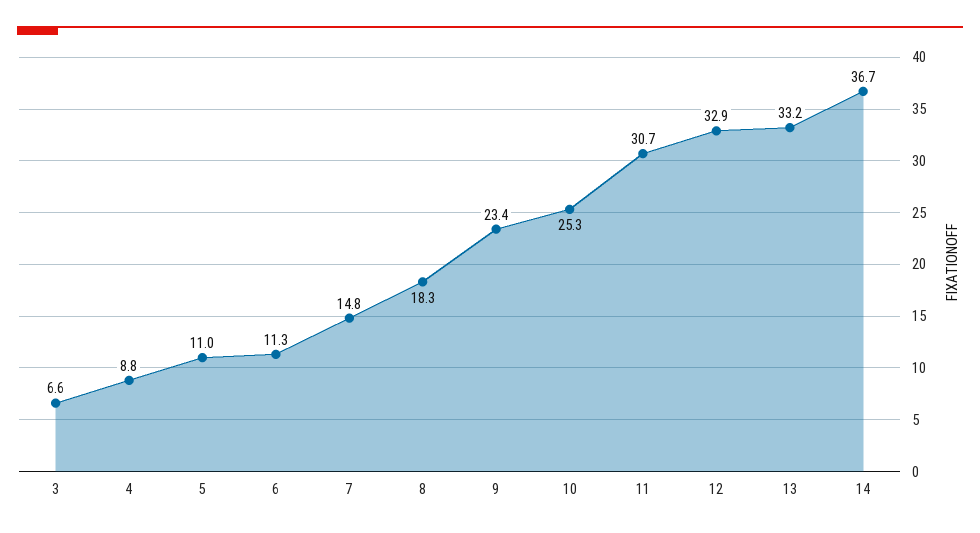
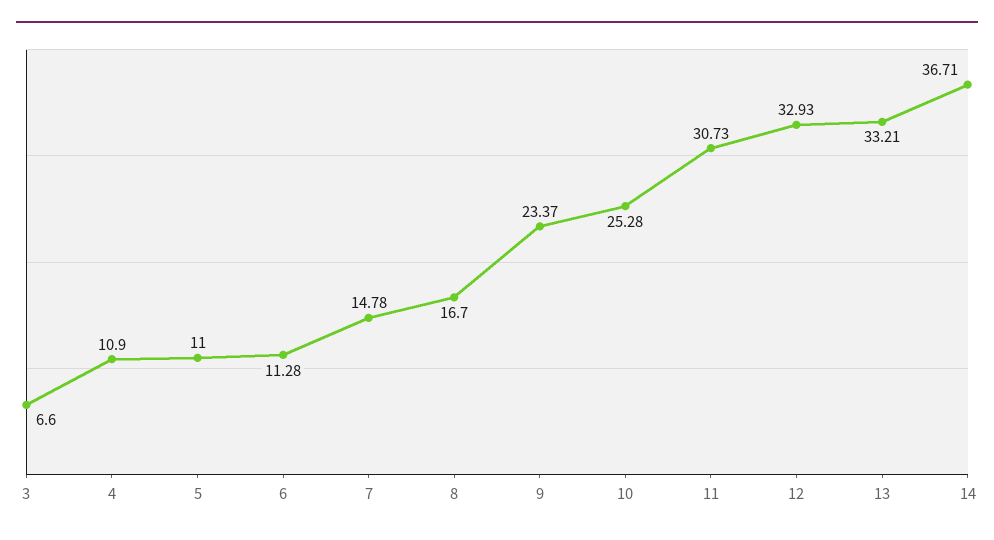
  {
    "3": 6.6,
-   "4": 8.8,
+   "4": 10.9,
    "5": 11,
    "6": 11.28,
    "7": 14.78,
-   "8": 18.3,
+   "8": 16.7,
    "9": 23.37,
    "10": 25.28,
    "11": 30.73,
    "12": 32.93,
    "13": 33.21,
    "14": 36.71
  }

